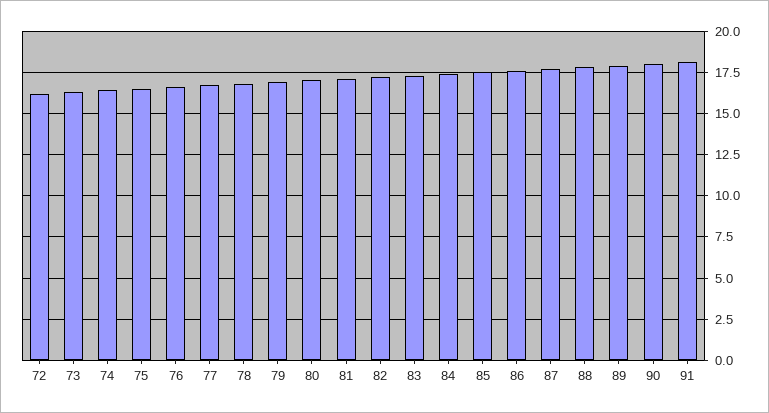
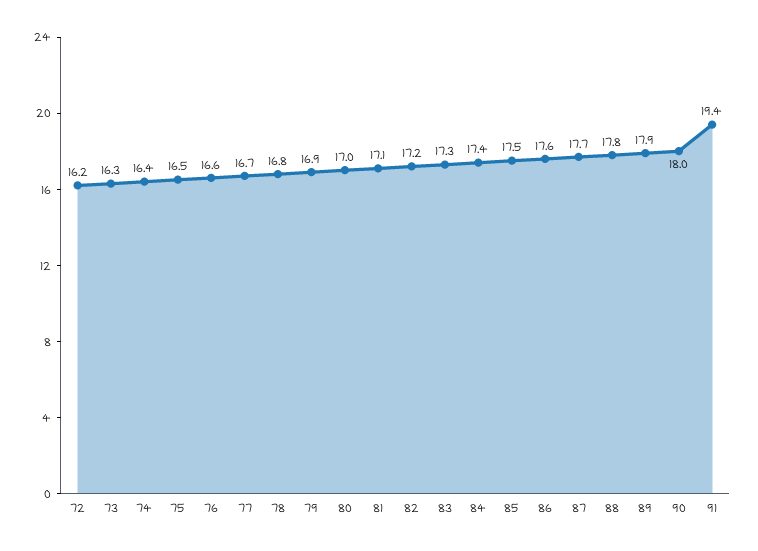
  {
    "72": 16.2,
    "73": 16.3,
    "74": 16.4,
    "75": 16.5,
    "76": 16.6,
    "77": 16.7,
    "78": 16.8,
    "79": 16.9,
    "80": 17,
    "81": 17.1,
    "82": 17.2,
    "83": 17.3,
    "84": 17.4,
    "85": 17.5,
    "86": 17.6,
    "87": 17.7,
    "88": 17.8,
    "89": 17.9,
    "90": 18,
-   "91": 18
+   "91": 19.4
  }

